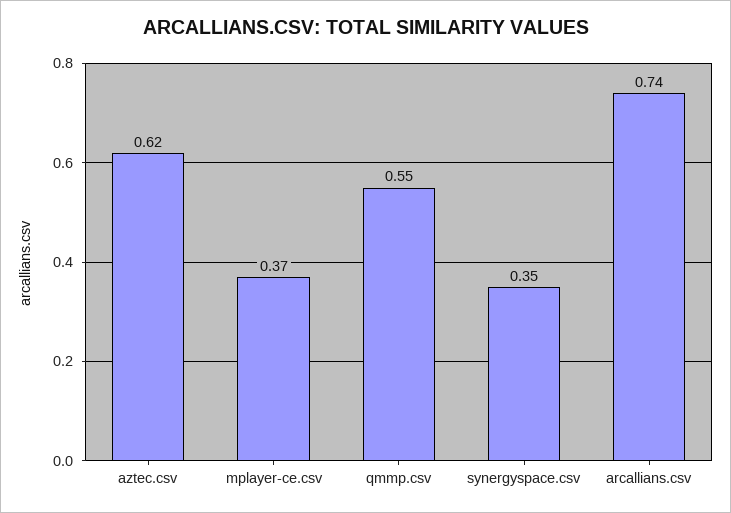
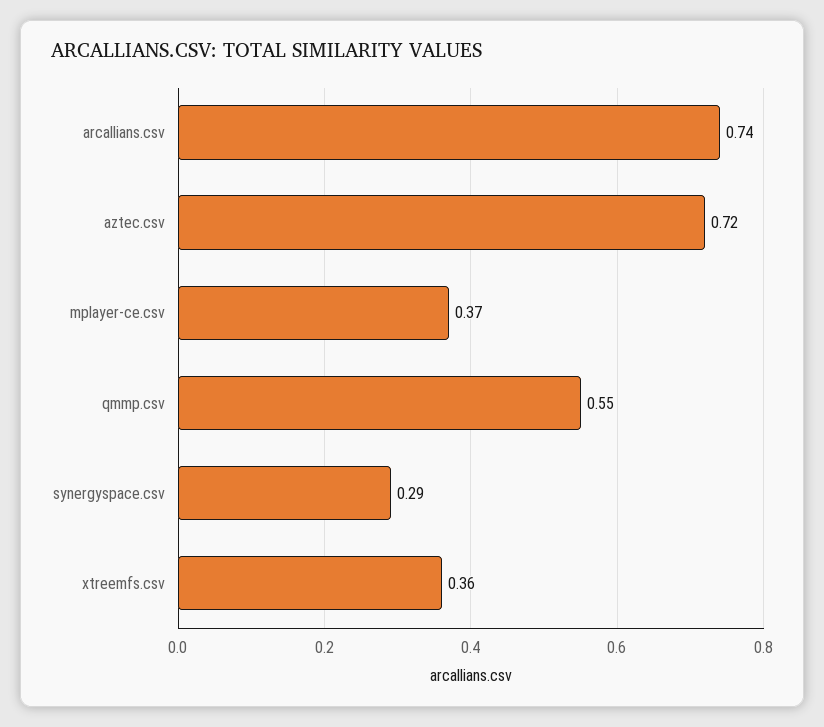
  {
-   "aztec.csv": 0.62,
+   "aztec.csv": 0.72,
    "mplayer-ce.csv": 0.37,
    "qmmp.csv": 0.55,
-   "synergyspace.csv": 0.35,
+   "synergyspace.csv": 0.29,
-   "arcallians.csv": 0.74
+   "arcallians.csv": 0.74,
+   "xtreemfs.csv": 0.36
  }

